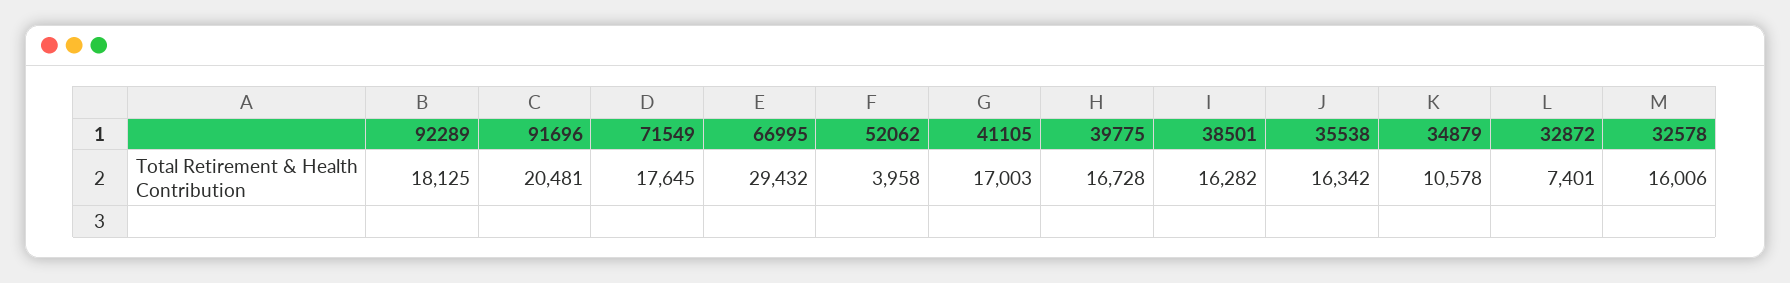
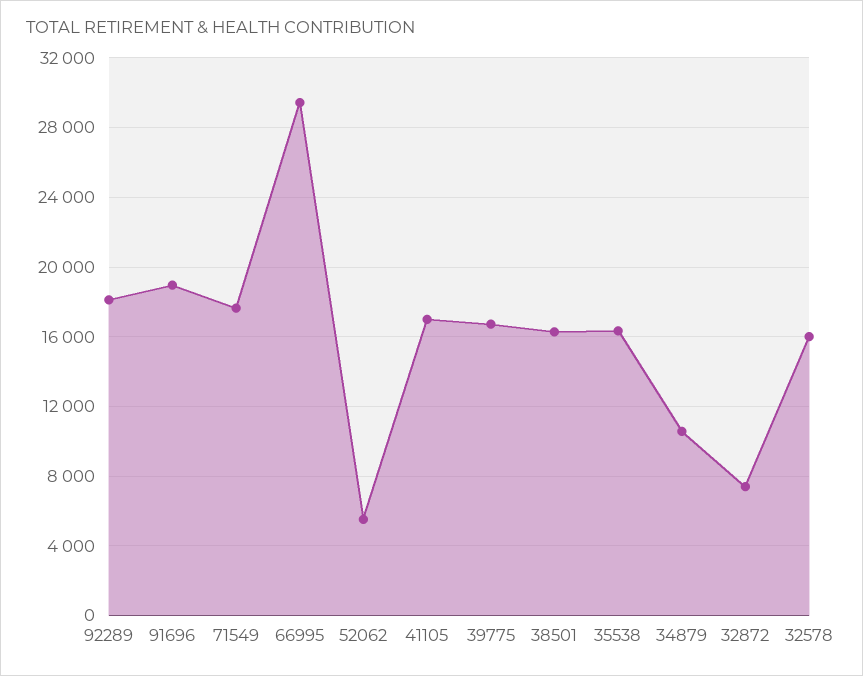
  {
    "92289": 18125,
-   "91696": 20481,
+   "91696": 19000,
    "71549": 17645,
    "66995": 29432,
-   "52062": 3958,
+   "52062": 5500,
    "41105": 17003,
    "39775": 16728,
    "38501": 16282,
    "35538": 16342,
    "34879": 10578,
    "32872": 7401,
    "32578": 16006
  }

